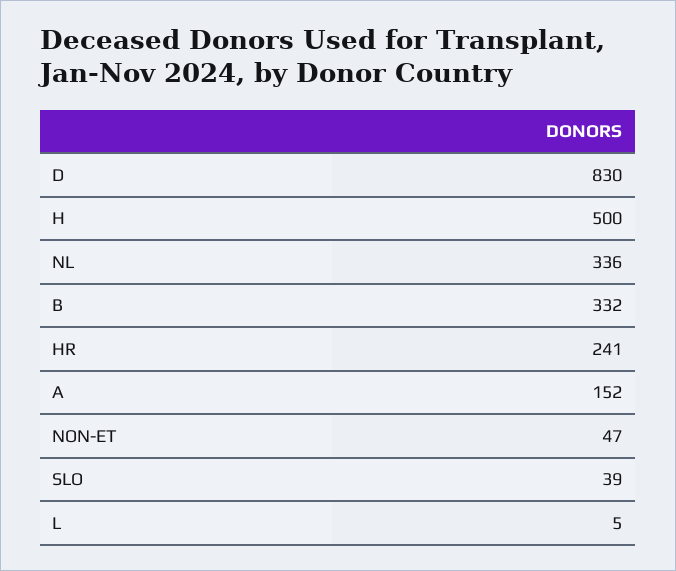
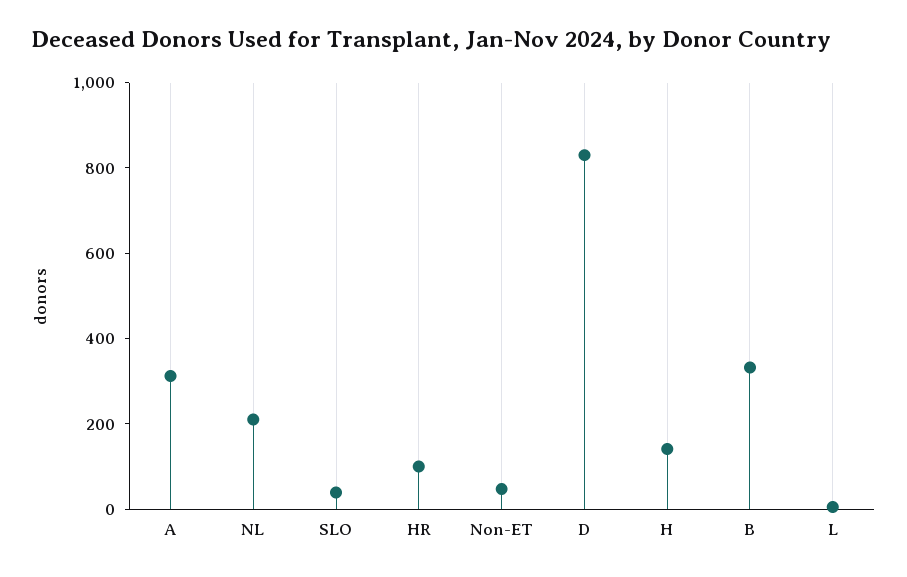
  {
    "D": 830,
-   "H": 500,
+   "H": 150,
-   "NL": 336,
+   "NL": 200,
    "B": 332,
-   "HR": 241,
+   "HR": 100,
-   "A": 152,
+   "A": 300,
    "NON-ET": 47,
    "SLO": 39,
    "L": 5
  }

